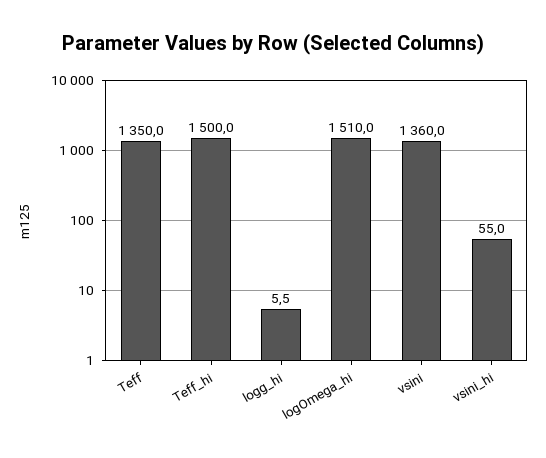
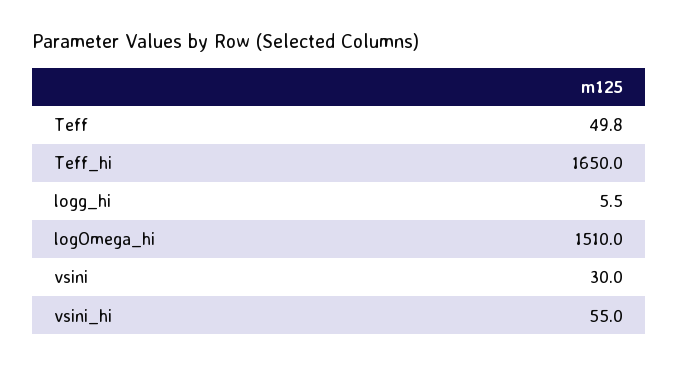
  {
-   "Teff": 1350,
+   "Teff": 49.8,
-   "Teff_hi": 1500,
+   "Teff_hi": 1650,
    "logg_hi": 5.5,
    "logOmega_hi": 1510,
-   "vsini": 1360,
+   "vsini": 30,
    "vsini_hi": 55
  }

